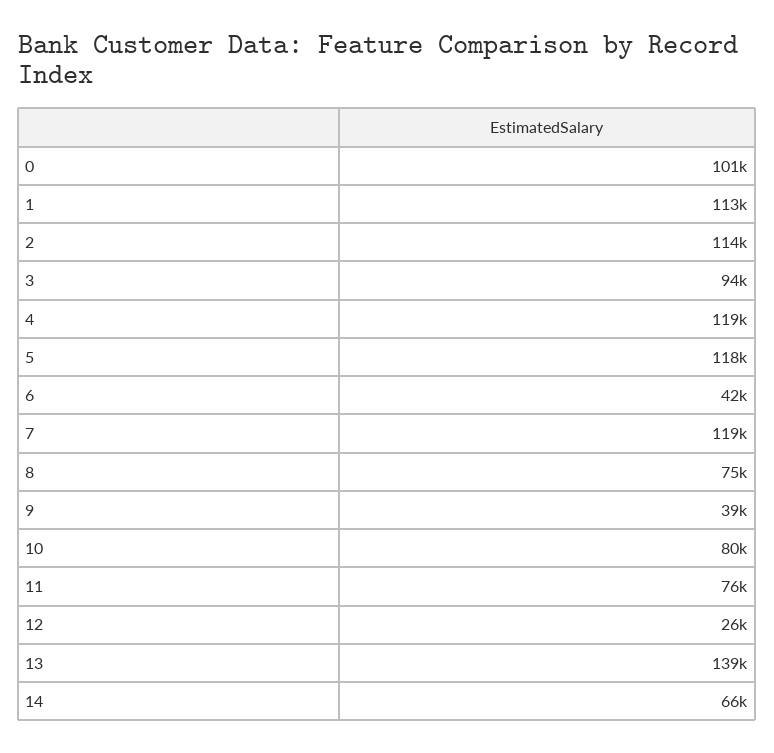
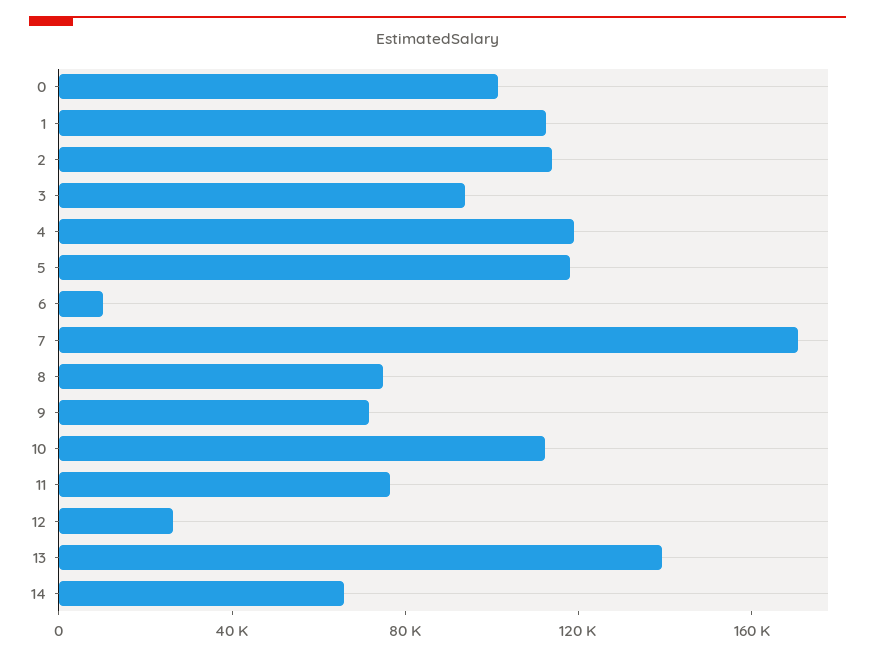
  {
    "0": 101000,
    "1": 113000,
    "2": 114000,
    "3": 94000,
    "4": 119000,
    "5": 118000,
-   "6": 42000,
+   "6": 10000,
-   "7": 119000,
+   "7": 170000,
    "8": 75000,
-   "9": 39000,
+   "9": 70000,
-   "10": 80000,
+   "10": 110000,
    "11": 76000,
    "12": 26000,
    "13": 139000,
    "14": 66000
  }

